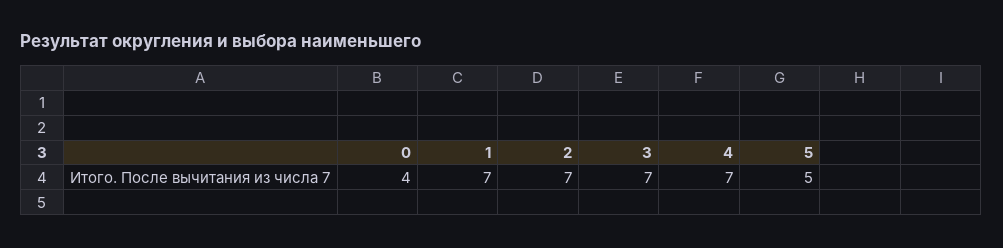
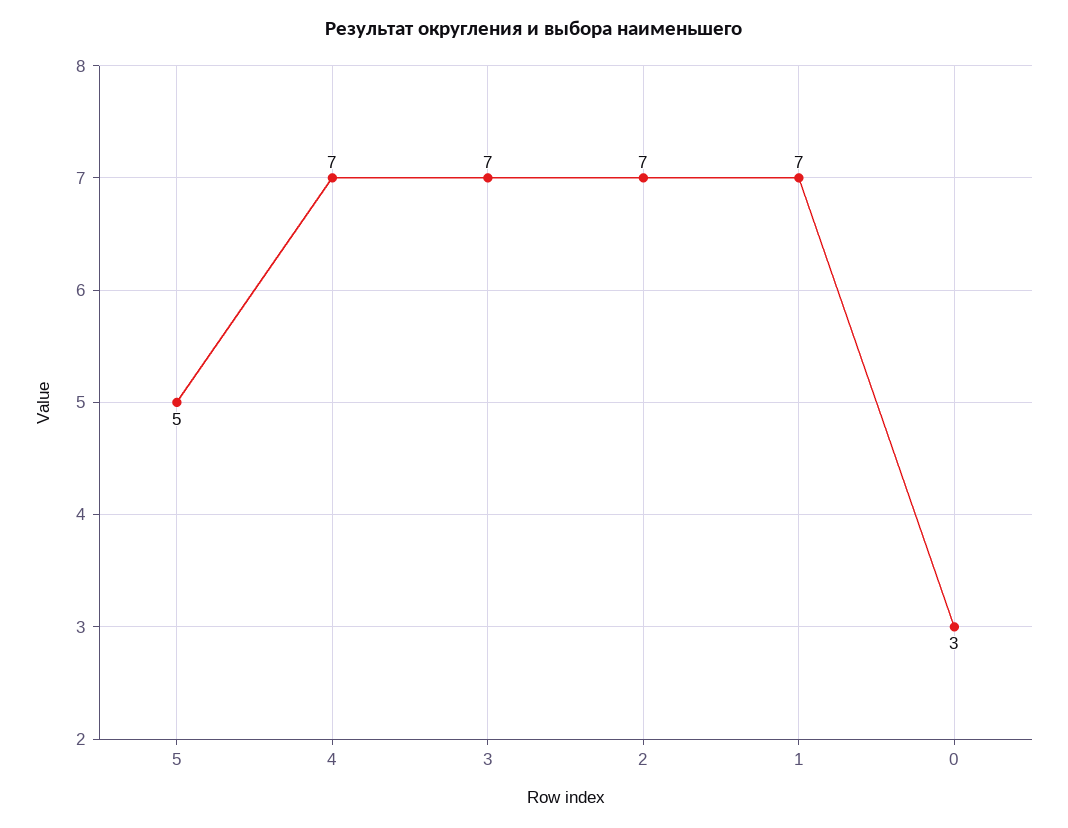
  {
-   "0": 4,
+   "0": 3,
    "1": 7,
    "2": 7,
    "3": 7,
    "4": 7,
    "5": 5
  }

